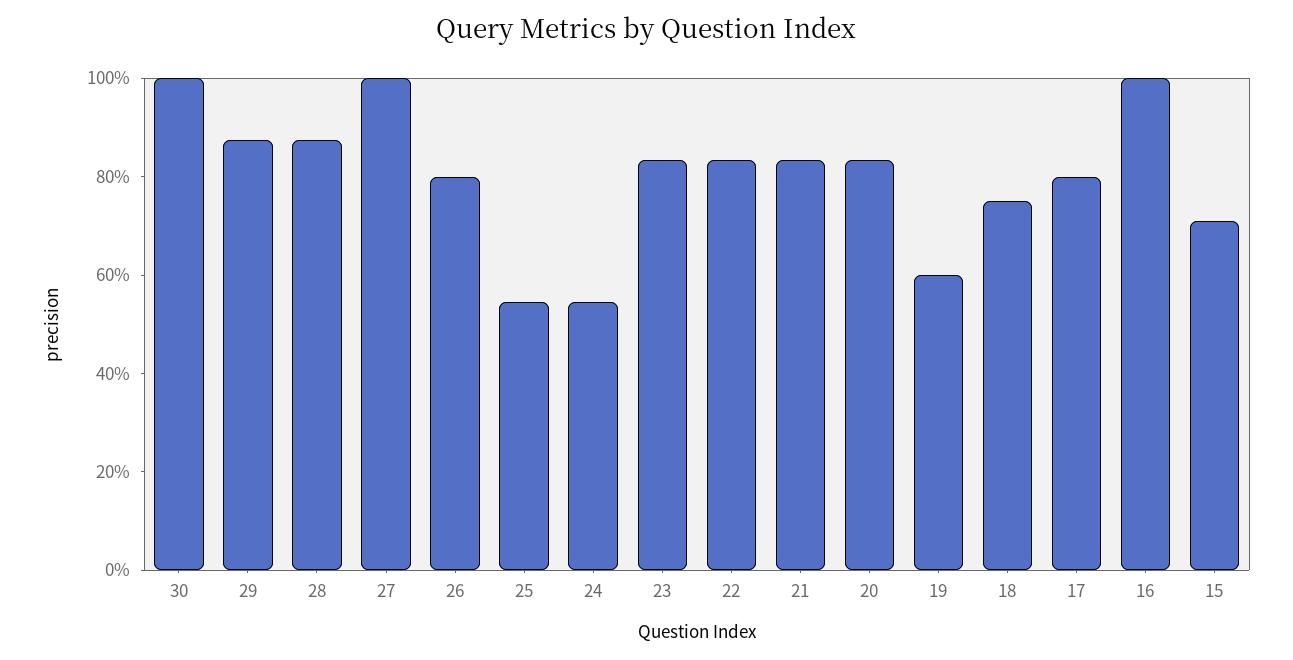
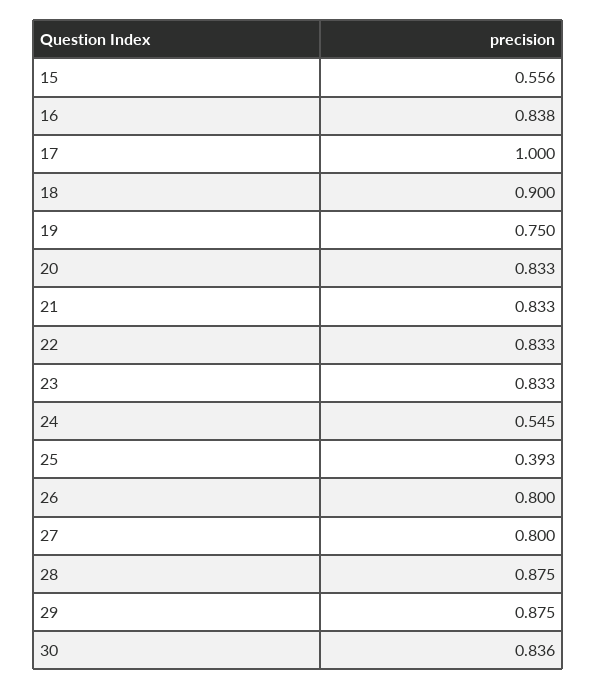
  {
-   "30": 1,
+   "30": 0.836,
    "29": 0.875,
    "28": 0.875,
-   "27": 1,
+   "27": 0.8,
    "26": 0.8,
-   "25": 0.55,
+   "25": 0.393,
    "24": 0.545,
    "23": 0.833,
    "22": 0.833,
    "21": 0.833,
    "20": 0.833,
-   "19": 0.6,
+   "19": 0.75,
-   "18": 0.75,
+   "18": 0.9,
-   "17": 0.8,
+   "17": 1,
-   "16": 1,
+   "16": 0.838,
-   "15": 0.7
+   "15": 0.556
  }

